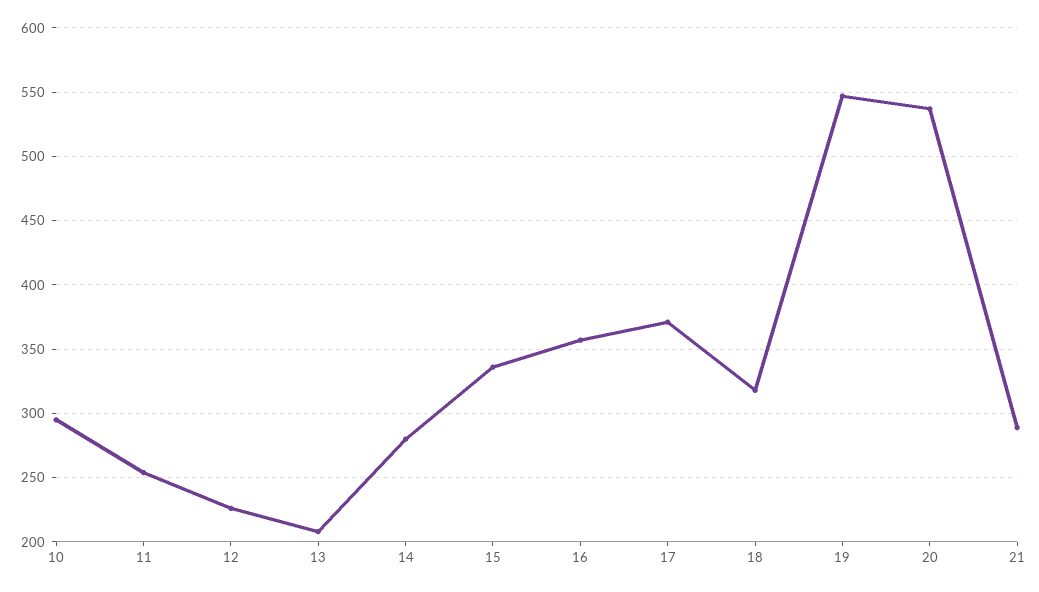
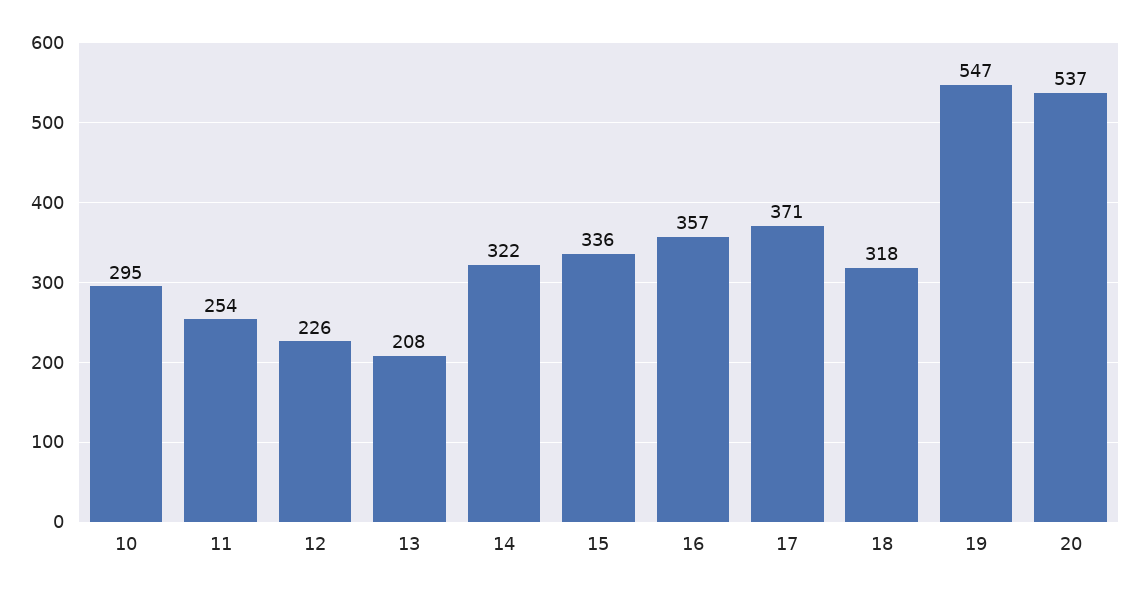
  {
    "10": 295,
    "11": 254,
    "12": 226,
    "13": 208,
-   "14": 280,
+   "14": 322,
    "15": 336,
    "16": 357,
    "17": 371,
    "18": 318,
    "19": 547,
-   "20": 537,
+   "20": 537
-   "21": 290
  }

